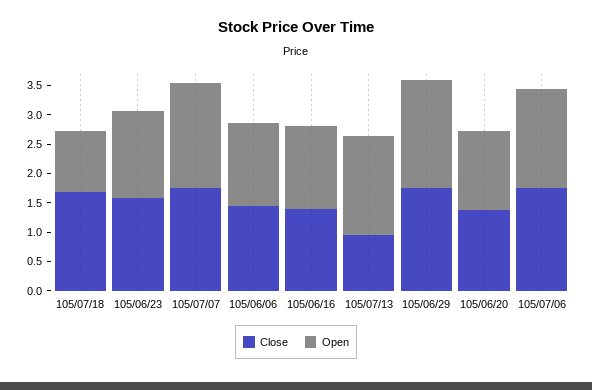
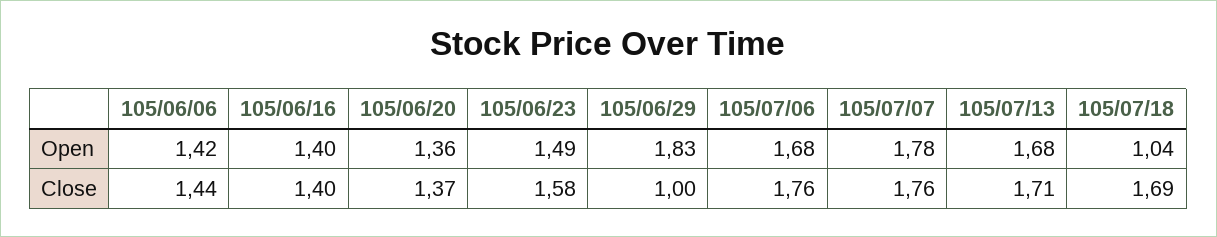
  {
    "Close": {
      "105/07/18": 1.69,
      "105/06/23": 1.58,
      "105/07/07": 1.76,
      "105/06/06": 1.44,
      "105/06/16": 1.4,
-     "105/07/13": 1,
+     "105/07/13": 1.71,
-     "105/06/29": 1.75,
+     "105/06/29": 1,
      "105/06/20": 1.37,
      "105/07/06": 1.76
    },
    "Open": {
      "105/07/18": 1.04,
      "105/06/23": 1.49,
      "105/07/07": 1.78,
      "105/06/06": 1.42,
      "105/06/16": 1.4,
      "105/07/13": 1.68,
      "105/06/29": 1.83,
      "105/06/20": 1.36,
      "105/07/06": 1.68
    }
  }

